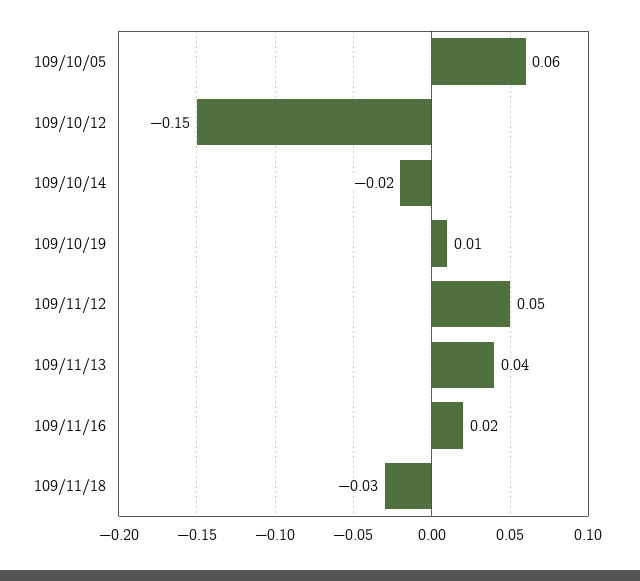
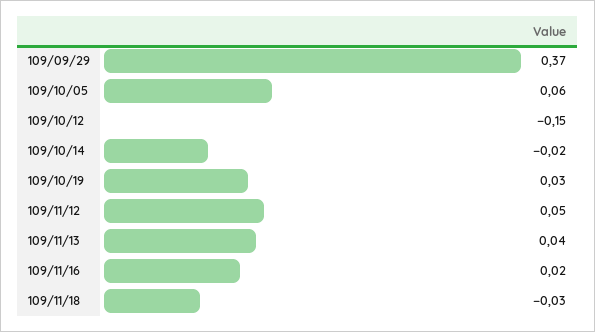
  {
    "109/10/05": 0.06,
    "109/10/12": -0.15,
    "109/10/14": -0.02,
-   "109/10/19": 0.01,
+   "109/10/19": 0.03,
    "109/11/12": 0.05,
    "109/11/13": 0.04,
    "109/11/16": 0.02,
-   "109/11/18": -0.03
+   "109/11/18": -0.03,
+   "109/09/29": 0.37
  }

